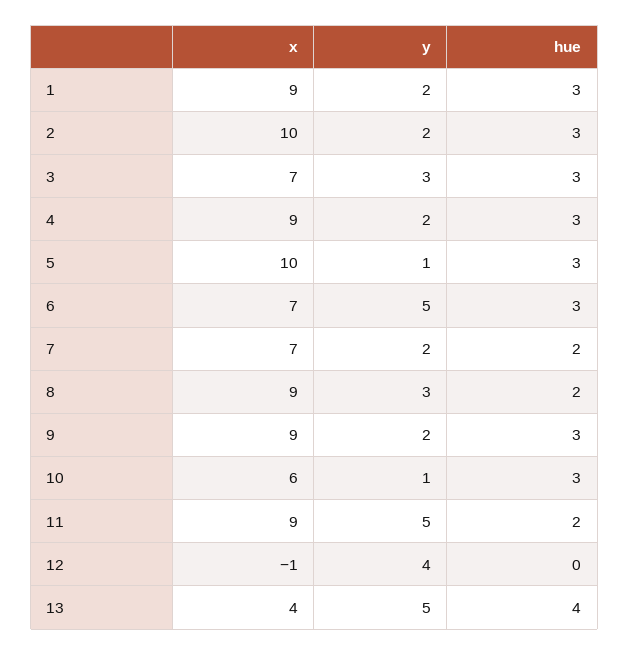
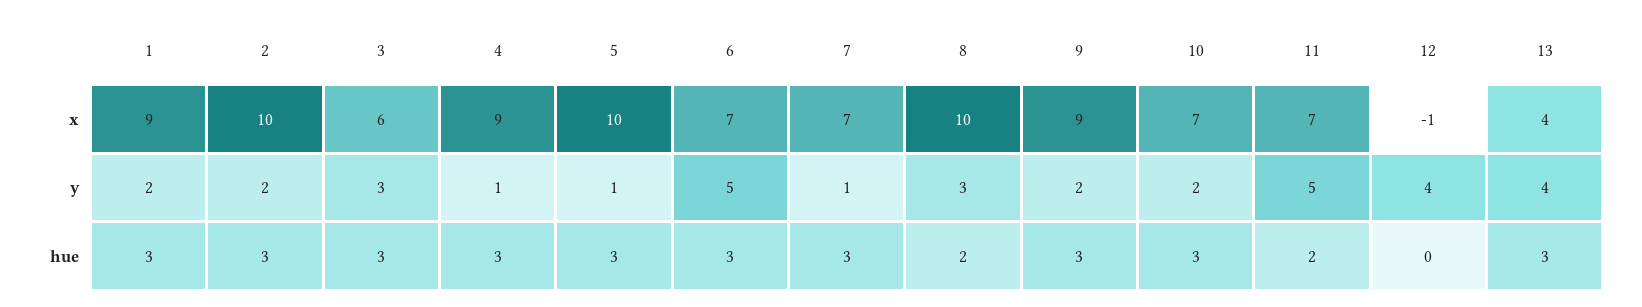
  {
    "x": {
      "1": 9,
      "2": 10,
-     "3": 7,
+     "3": 6,
      "4": 9,
      "5": 10,
      "6": 7,
      "7": 7,
-     "8": 9,
+     "8": 10,
      "9": 9,
-     "10": 6,
+     "10": 7,
-     "11": 9,
+     "11": 7,
      "12": -1,
      "13": 4
    },
    "y": {
      "1": 2,
      "2": 2,
      "3": 3,
-     "4": 2,
+     "4": 1,
      "5": 1,
      "6": 5,
-     "7": 2,
+     "7": 1,
      "8": 3,
      "9": 2,
-     "10": 1,
+     "10": 2,
      "11": 5,
      "12": 4,
-     "13": 5
+     "13": 4
    },
    "hue": {
      "1": 3,
      "2": 3,
      "3": 3,
      "4": 3,
      "5": 3,
      "6": 3,
-     "7": 2,
+     "7": 3,
      "8": 2,
      "9": 3,
      "10": 3,
      "11": 2,
      "12": 0,
-     "13": 4
+     "13": 3
    }
  }

